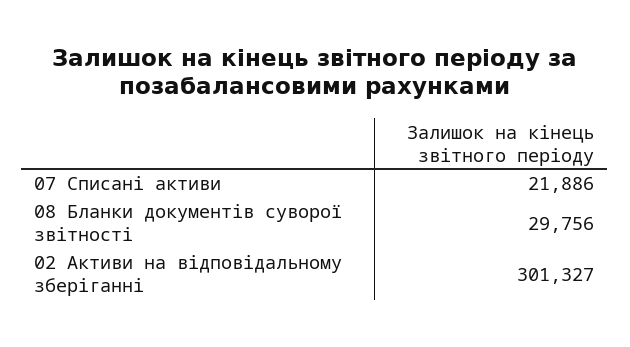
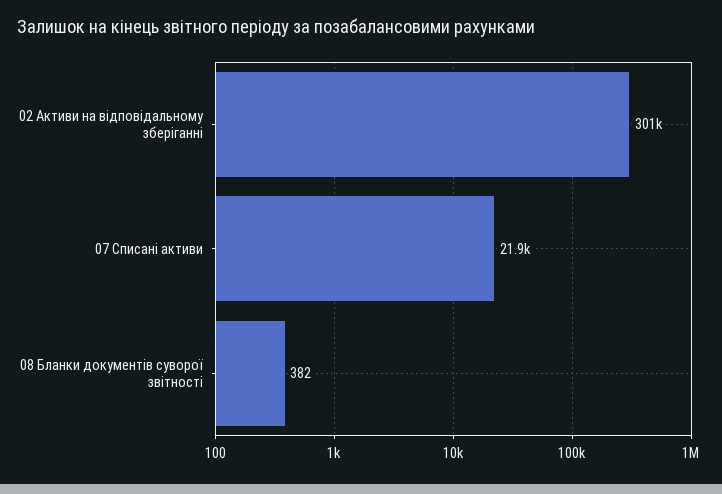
  {
    "07 Списані активи": 21886,
-   "08 Бланки документів суворої звітності": 29756,
+   "08 Бланки документів суворої звітності": 382,
    "02 Активи на відповідальному зберіганні": 301327
  }

